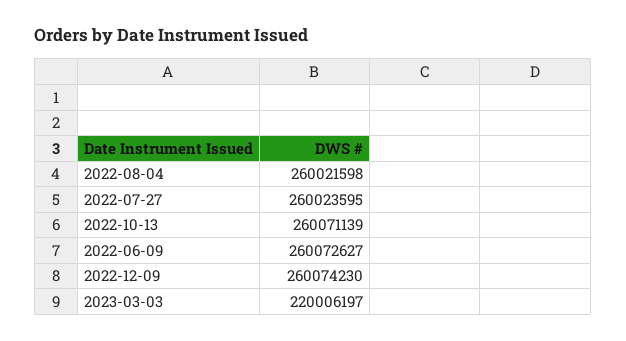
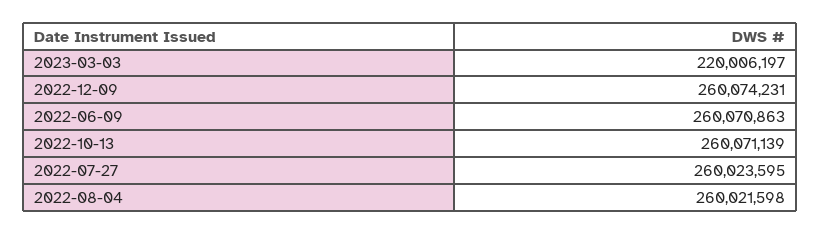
  {
    "2022-08-04": 260021598,
    "2022-07-27": 260023595,
    "2022-10-13": 260071139,
-   "2022-06-09": 260072627,
+   "2022-06-09": 260070863,
-   "2022-12-09": 260074230,
+   "2022-12-09": 260074231,
    "2023-03-03": 220006197
  }

